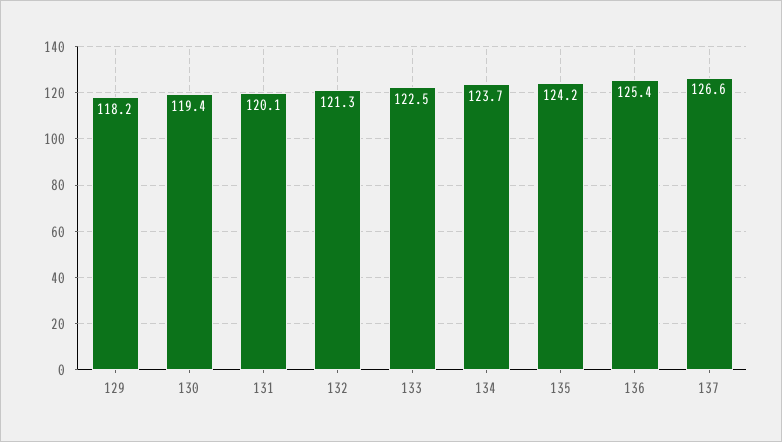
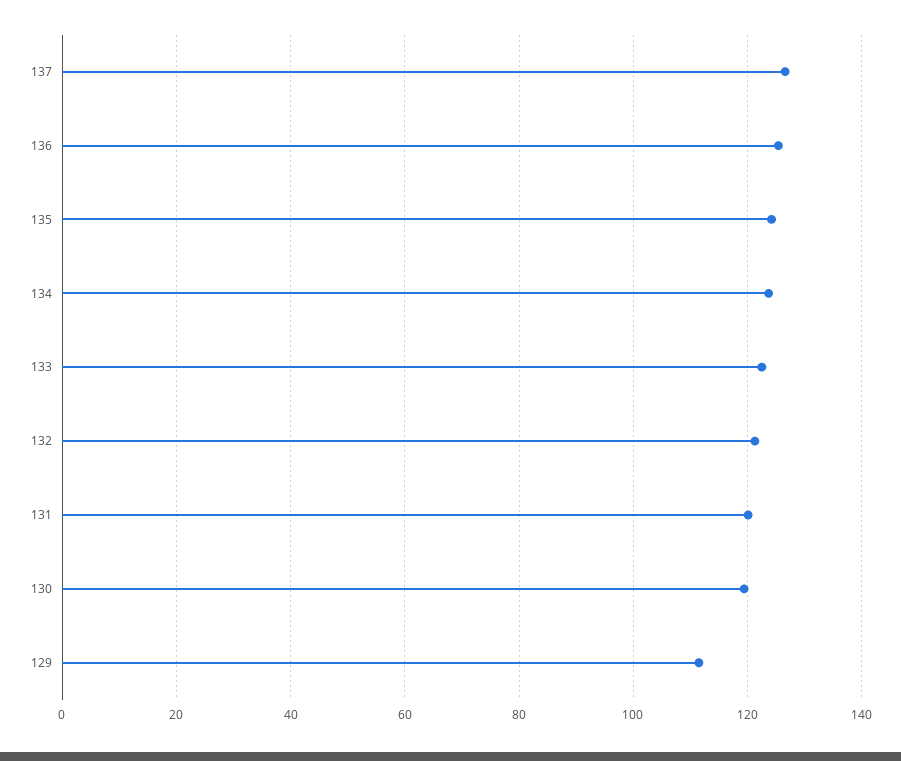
  {
-   "129": 118.2,
+   "129": 112,
    "130": 119.4,
    "131": 120.1,
    "132": 121.3,
    "133": 122.5,
    "134": 123.7,
    "135": 124.2,
    "136": 125.4,
    "137": 126.6
  }

